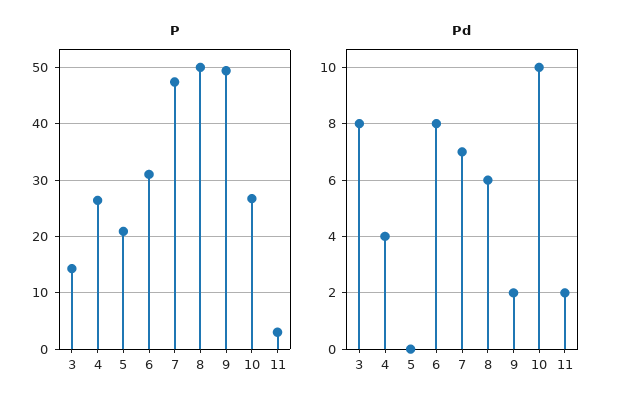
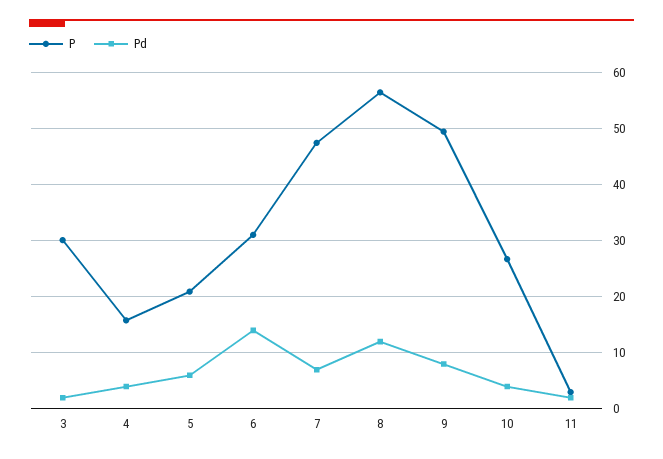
  {
    "P": {
-     "3": 14,
+     "3": 30,
-     "4": 26,
+     "4": 16,
      "5": 20,
      "6": 32,
      "7": 48,
-     "8": 50,
+     "8": 56,
      "9": 50,
      "10": 26,
      "11": 4
    },
    "Pd": {
-     "3": 8,
+     "3": 2,
      "4": 4,
-     "5": 0,
+     "5": 6,
-     "6": 8,
+     "6": 14,
      "7": 7,
-     "8": 6,
+     "8": 12,
-     "9": 2,
+     "9": 8,
-     "10": 10,
+     "10": 4,
      "11": 2
    }
  }

